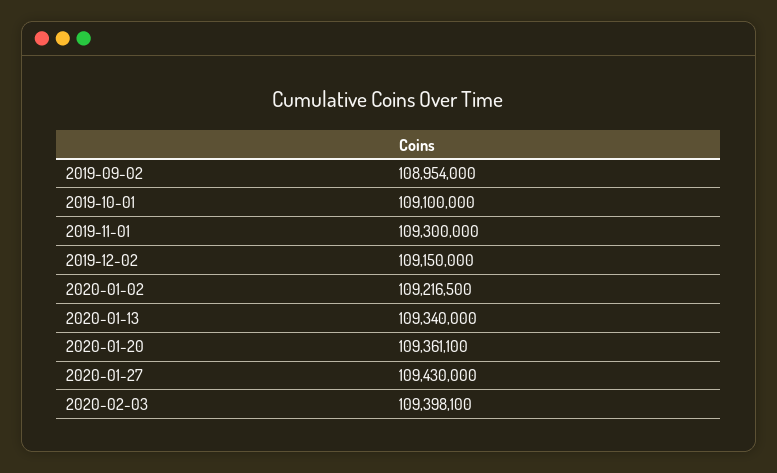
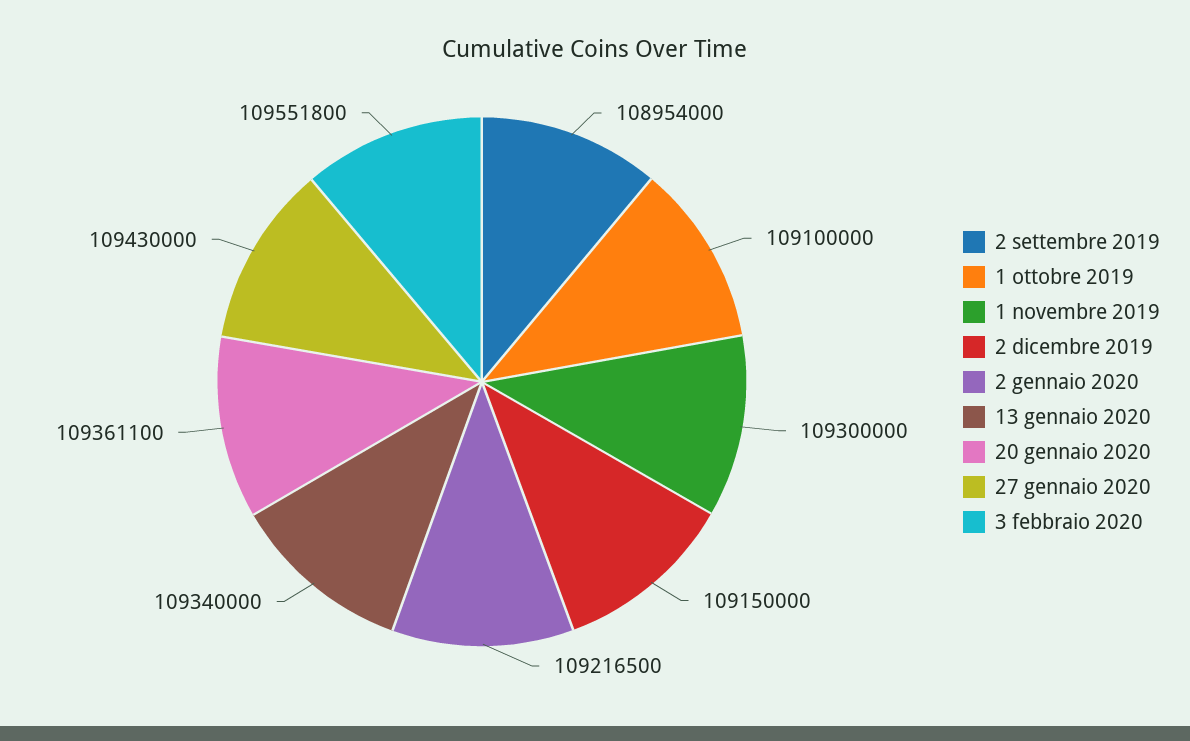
  {
    "2019-09-02": 108954000,
    "2019-10-01": 109100000,
    "2019-11-01": 109300000,
    "2019-12-02": 109150000,
    "2020-01-02": 109216500,
    "2020-01-13": 109340000,
    "2020-01-20": 109361100,
    "2020-01-27": 109430000,
-   "2020-02-03": 109398100
+   "2020-02-03": 109551800
  }

